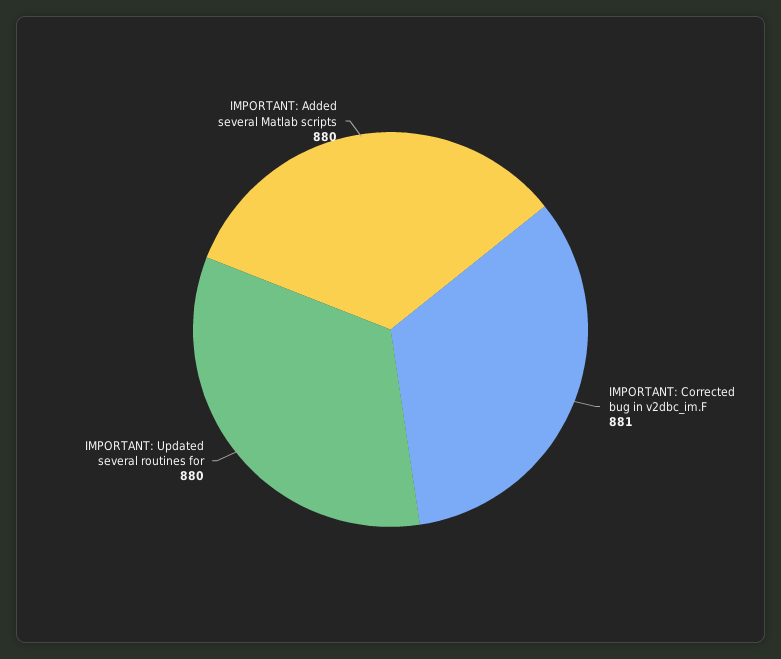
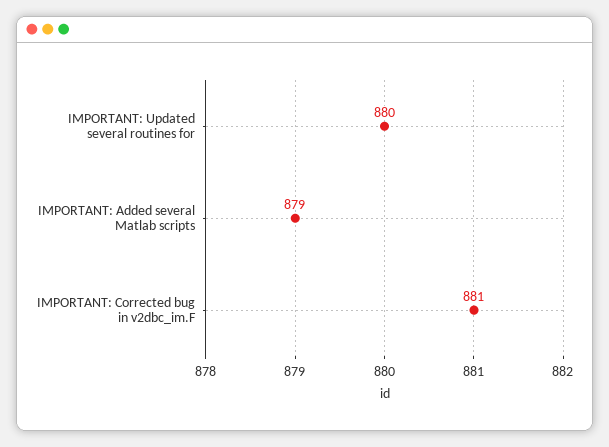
  {
    "IMPORTANT: Corrected bug in v2dbc_im.F": 881,
    "IMPORTANT: Updated several routines for": 880,
-   "IMPORTANT: Added several Matlab scripts": 880
+   "IMPORTANT: Added several Matlab scripts": 879
  }

